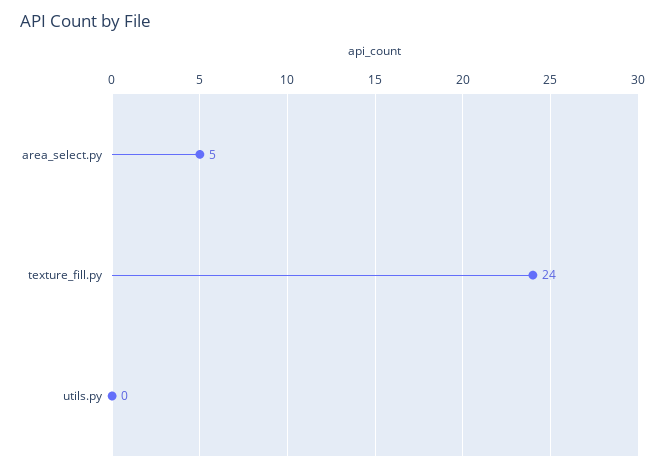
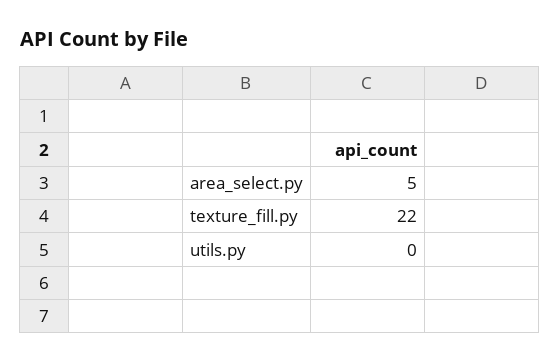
  {
    "area_select.py": 5,
-   "texture_fill.py": 24,
+   "texture_fill.py": 22,
    "utils.py": 0
  }

